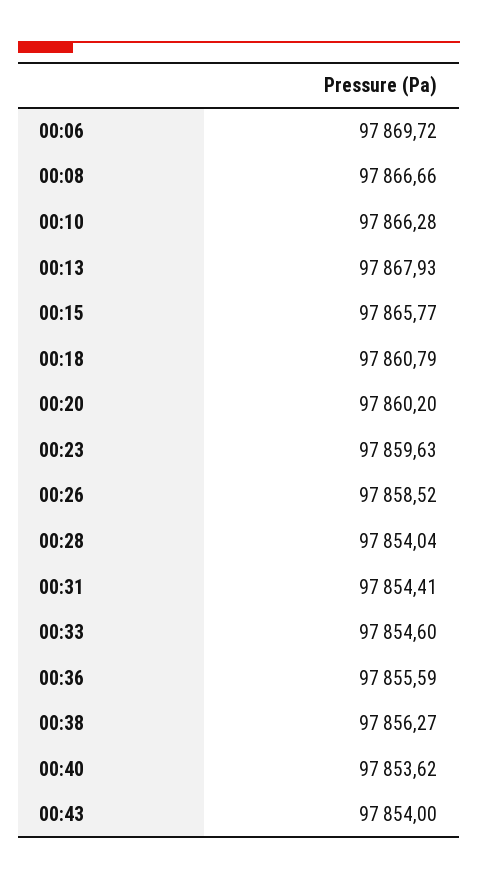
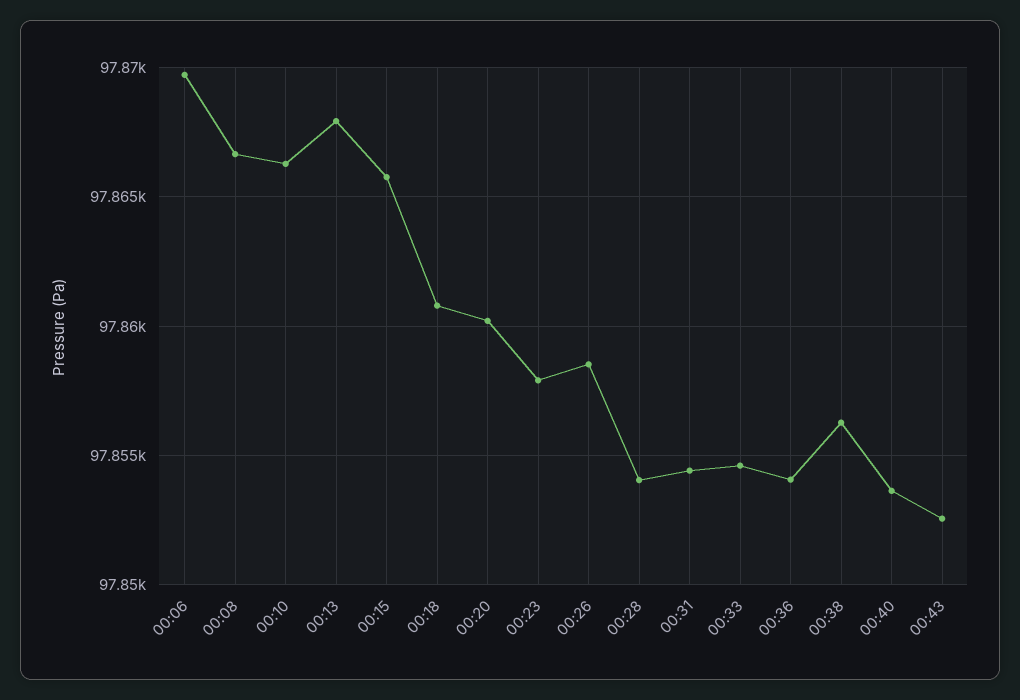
  {
    "00:06": 97869.72,
    "00:08": 97866.66,
    "00:10": 97866.28,
    "00:13": 97867.93,
    "00:15": 97865.77,
    "00:18": 97860.79,
    "00:20": 97860.2,
-   "00:23": 97859.63,
+   "00:23": 97858,
    "00:26": 97858.52,
    "00:28": 97854.04,
    "00:31": 97854.41,
    "00:33": 97854.6,
-   "00:36": 97855.59,
+   "00:36": 97854,
    "00:38": 97856.27,
    "00:40": 97853.62,
-   "00:43": 97854
+   "00:43": 97852.5
  }

